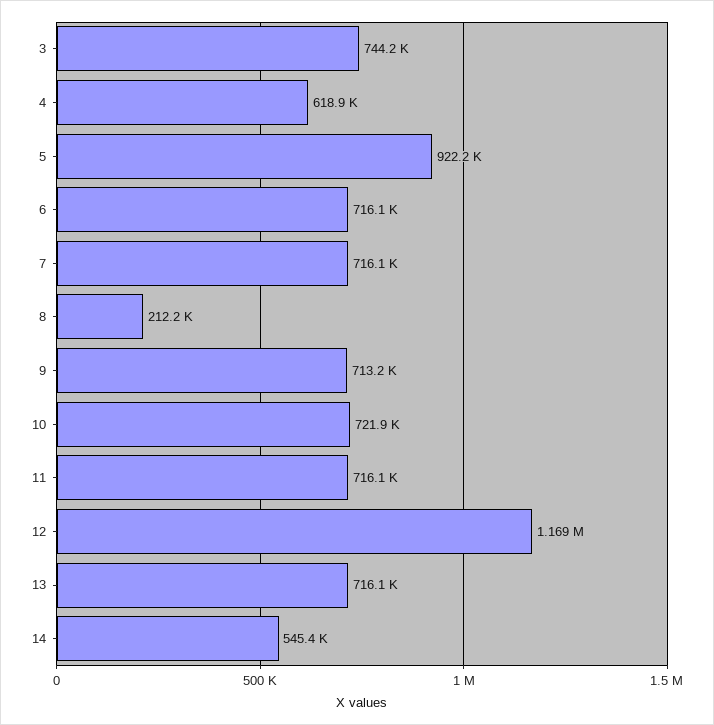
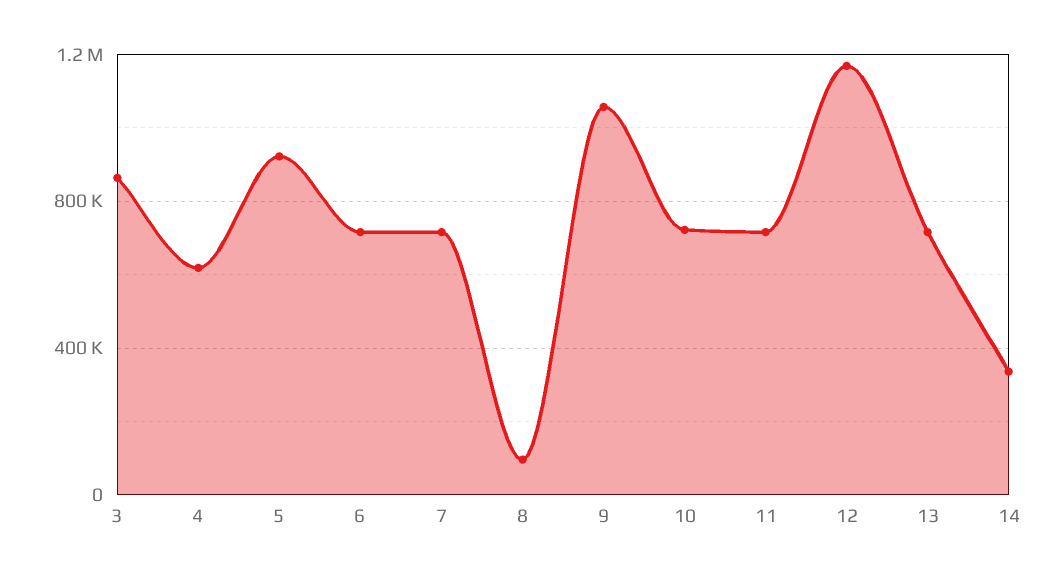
  {
-   "3": 744200,
+   "3": 850000,
    "4": 618900,
    "5": 922200,
    "6": 716100,
    "7": 716100,
-   "8": 212200,
+   "8": 100000,
-   "9": 713200,
+   "9": 1050000,
    "10": 721900,
    "11": 716100,
    "12": 1169000,
    "13": 716100,
-   "14": 545400
+   "14": 350000
  }

